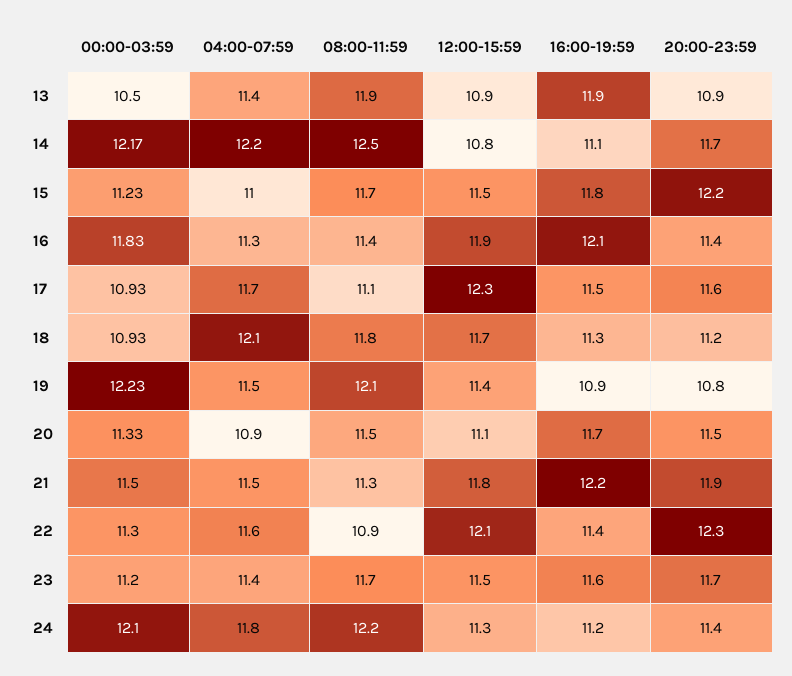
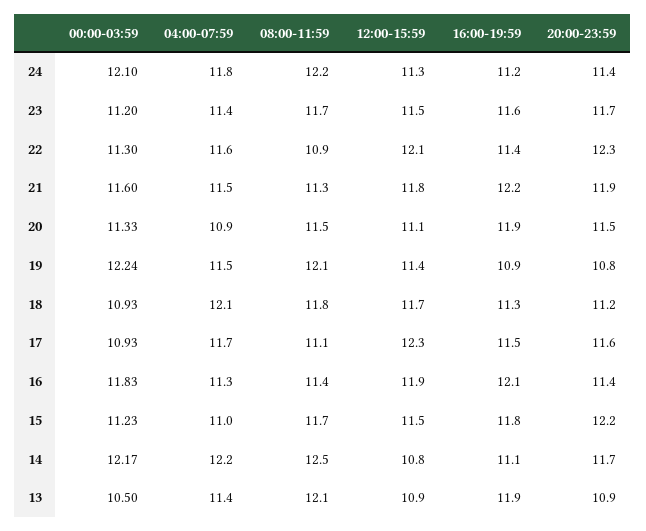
  {
    "00:00-03:59": {
      "13": 10.5,
      "14": 12.17,
      "15": 11.23,
      "16": 11.83,
      "17": 10.93,
      "18": 10.93,
-     "19": 12.23,
+     "19": 12.24,
      "20": 11.33,
-     "21": 11.5,
+     "21": 11.6,
      "22": 11.3,
      "23": 11.2,
      "24": 12.1
    },
    "04:00-07:59": {
      "13": 11.4,
      "14": 12.2,
      "15": 11,
      "16": 11.3,
      "17": 11.7,
      "18": 12.1,
      "19": 11.5,
      "20": 10.9,
      "21": 11.5,
      "22": 11.6,
      "23": 11.4,
      "24": 11.8
    },
    "08:00-11:59": {
-     "13": 11.9,
+     "13": 12.1,
      "14": 12.5,
      "15": 11.7,
      "16": 11.4,
      "17": 11.1,
      "18": 11.8,
      "19": 12.1,
      "20": 11.5,
      "21": 11.3,
      "22": 10.9,
      "23": 11.7,
      "24": 12.2
    },
    "12:00-15:59": {
      "13": 10.9,
      "14": 10.8,
      "15": 11.5,
      "16": 11.9,
      "17": 12.3,
      "18": 11.7,
      "19": 11.4,
      "20": 11.1,
      "21": 11.8,
      "22": 12.1,
      "23": 11.5,
      "24": 11.3
    },
    "16:00-19:59": {
      "13": 11.9,
      "14": 11.1,
      "15": 11.8,
      "16": 12.1,
      "17": 11.5,
      "18": 11.3,
      "19": 10.9,
-     "20": 11.7,
+     "20": 11.9,
      "21": 12.2,
      "22": 11.4,
      "23": 11.6,
      "24": 11.2
    },
    "20:00-23:59": {
      "13": 10.9,
      "14": 11.7,
      "15": 12.2,
      "16": 11.4,
      "17": 11.6,
      "18": 11.2,
      "19": 10.8,
      "20": 11.5,
      "21": 11.9,
      "22": 12.3,
      "23": 11.7,
      "24": 11.4
    }
  }

